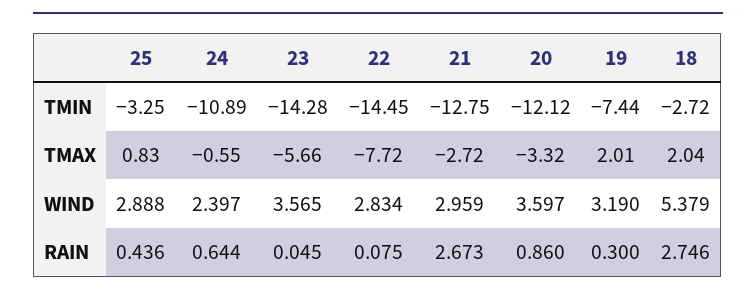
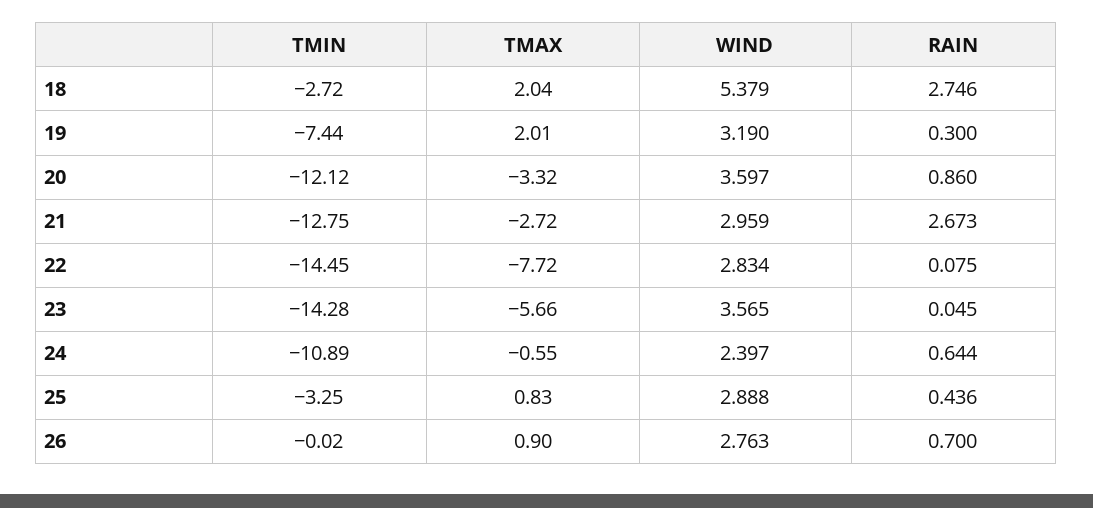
  {
    "25": {
      "TMIN": -3.25,
      "TMAX": 0.83,
      "WIND": 2.888,
      "RAIN": 0.436
    },
    "24": {
      "TMIN": -10.89,
      "TMAX": -0.55,
      "WIND": 2.397,
      "RAIN": 0.644
    },
    "23": {
      "TMIN": -14.28,
      "TMAX": -5.66,
      "WIND": 3.565,
      "RAIN": 0.045
    },
    "22": {
      "TMIN": -14.45,
      "TMAX": -7.72,
      "WIND": 2.834,
      "RAIN": 0.075
    },
    "21": {
      "TMIN": -12.75,
      "TMAX": -2.72,
      "WIND": 2.959,
      "RAIN": 2.673
    },
    "20": {
      "TMIN": -12.12,
      "TMAX": -3.32,
      "WIND": 3.597,
      "RAIN": 0.86
    },
    "19": {
      "TMIN": -7.44,
      "TMAX": 2.01,
      "WIND": 3.19,
      "RAIN": 0.3
    },
    "18": {
      "TMIN": -2.72,
      "TMAX": 2.04,
      "WIND": 5.379,
      "RAIN": 2.746
-   }
+   },
+   "26": {
+     "TMIN": -0.02,
+     "TMAX": 0.9,
+     "WIND": 2.763,
+     "RAIN": 0.7
+   }
  }

